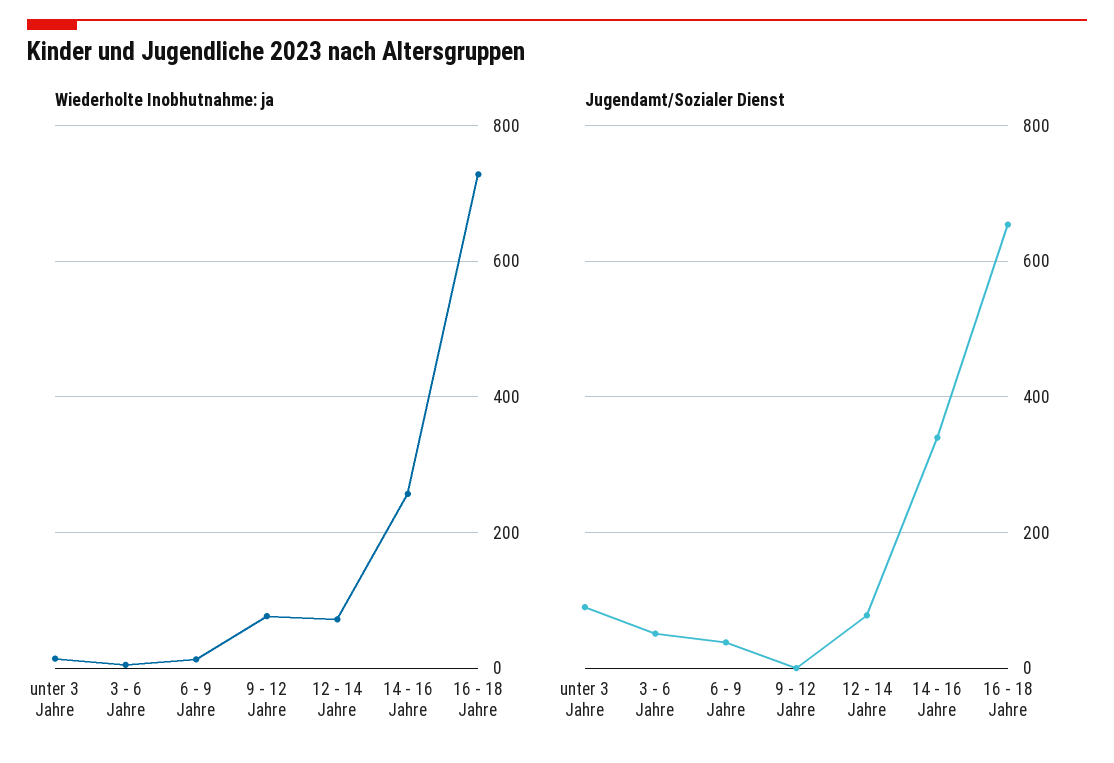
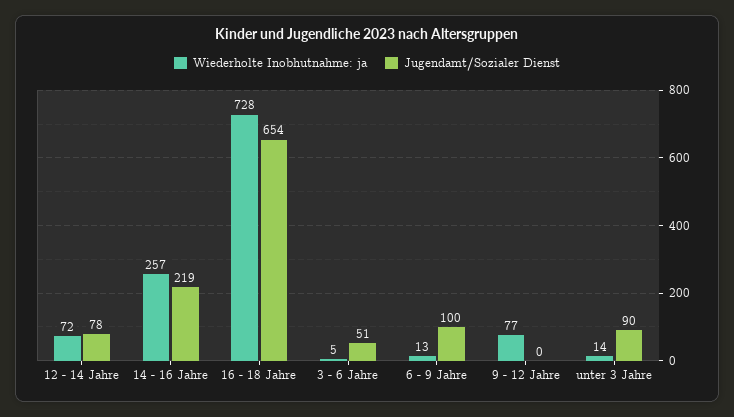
  {
    "Wiederholte Inobhutnahme: ja": {
      "unter 3 Jahre": 14,
      "3 - 6 Jahre": 5,
      "6 - 9 Jahre": 13,
      "9 - 12 Jahre": 77,
      "12 - 14 Jahre": 72,
      "14 - 16 Jahre": 257,
      "16 - 18 Jahre": 728
    },
    "Jugendamt/Sozialer Dienst": {
      "unter 3 Jahre": 90,
      "3 - 6 Jahre": 51,
-     "6 - 9 Jahre": 40,
+     "6 - 9 Jahre": 100,
      "9 - 12 Jahre": 0,
      "12 - 14 Jahre": 78,
-     "14 - 16 Jahre": 340,
+     "14 - 16 Jahre": 219,
      "16 - 18 Jahre": 654
    }
  }

